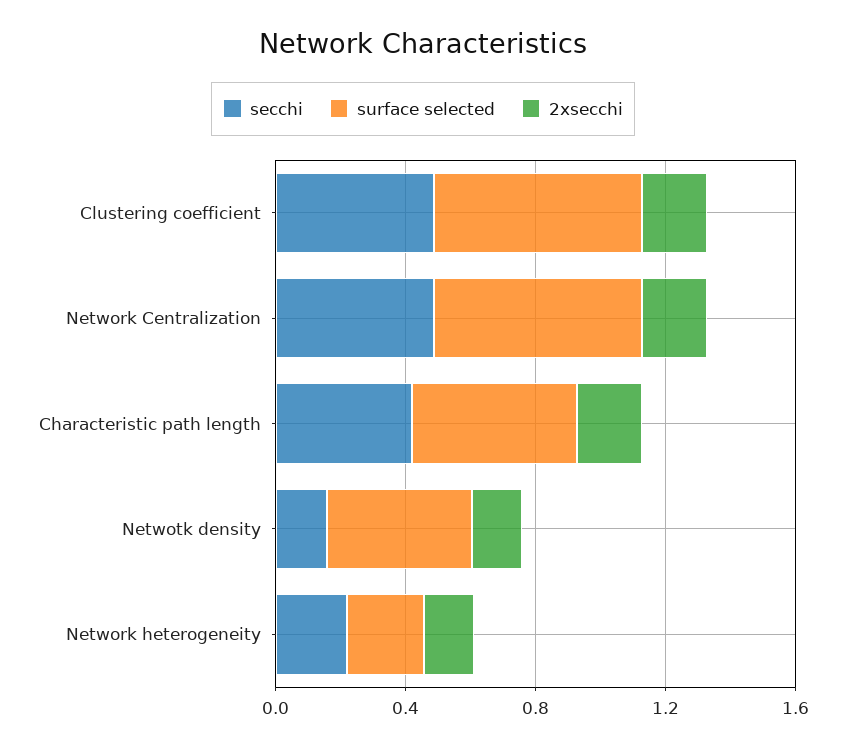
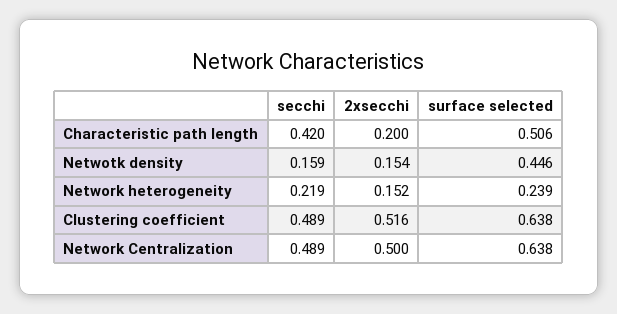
  {
    "secchi": {
      "Clustering coefficient": 0.489,
      "Network Centralization": 0.489,
      "Characteristic path length": 0.42,
      "Netwotk density": 0.159,
      "Network heterogeneity": 0.219
    },
    "surface selected": {
      "Clustering coefficient": 0.638,
      "Network Centralization": 0.638,
      "Characteristic path length": 0.506,
      "Netwotk density": 0.446,
      "Network heterogeneity": 0.239
    },
    "2xsecchi": {
-     "Clustering coefficient": 0.2,
+     "Clustering coefficient": 0.516,
-     "Network Centralization": 0.2,
+     "Network Centralization": 0.5,
      "Characteristic path length": 0.2,
      "Netwotk density": 0.154,
      "Network heterogeneity": 0.152
    }
  }

